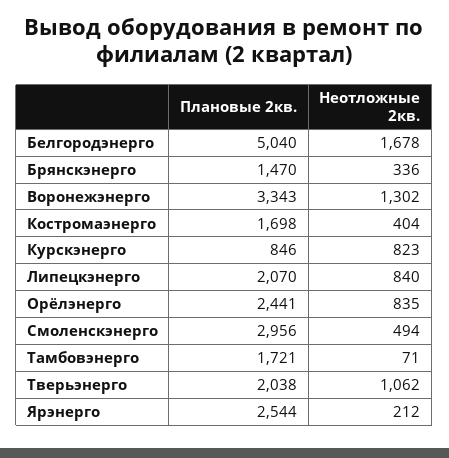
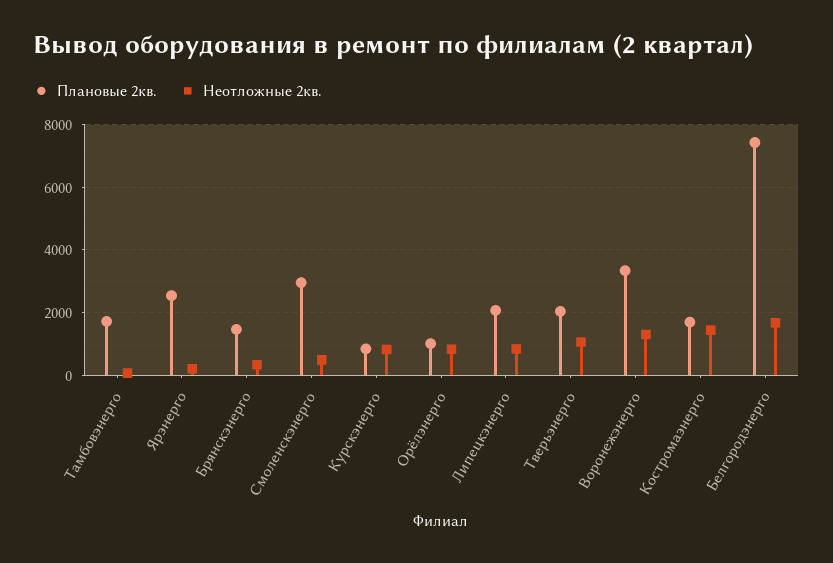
  {
    "Плановые 2кв.": {
-     "Белгородэнерго": 5040,
+     "Белгородэнерго": 7400,
      "Брянскэнерго": 1470,
      "Воронежэнерго": 3343,
      "Костромаэнерго": 1698,
      "Курскэнерго": 846,
      "Липецкэнерго": 2070,
-     "Орёлэнерго": 2441,
+     "Орёлэнерго": 1000,
      "Смоленскэнерго": 2956,
      "Тамбовэнерго": 1721,
      "Тверьэнерго": 2038,
      "Ярэнерго": 2544
    },
    "Неотложные 2кв.": {
      "Белгородэнерго": 1678,
      "Брянскэнерго": 336,
      "Воронежэнерго": 1302,
-     "Костромаэнерго": 404,
+     "Костромаэнерго": 1400,
      "Курскэнерго": 823,
      "Липецкэнерго": 840,
      "Орёлэнерго": 835,
      "Смоленскэнерго": 494,
      "Тамбовэнерго": 71,
      "Тверьэнерго": 1062,
      "Ярэнерго": 212
    }
  }

